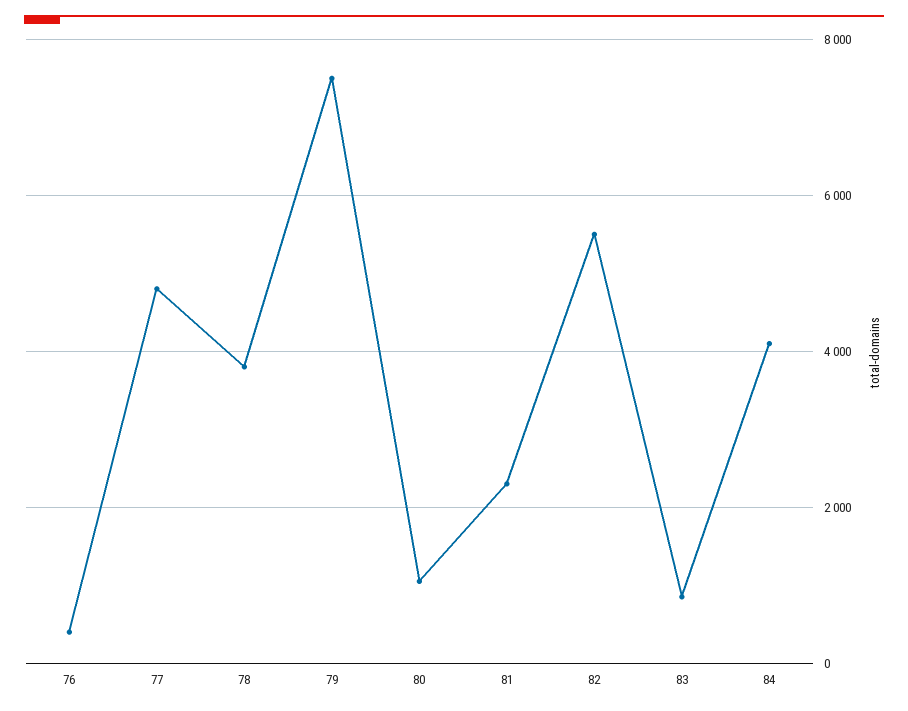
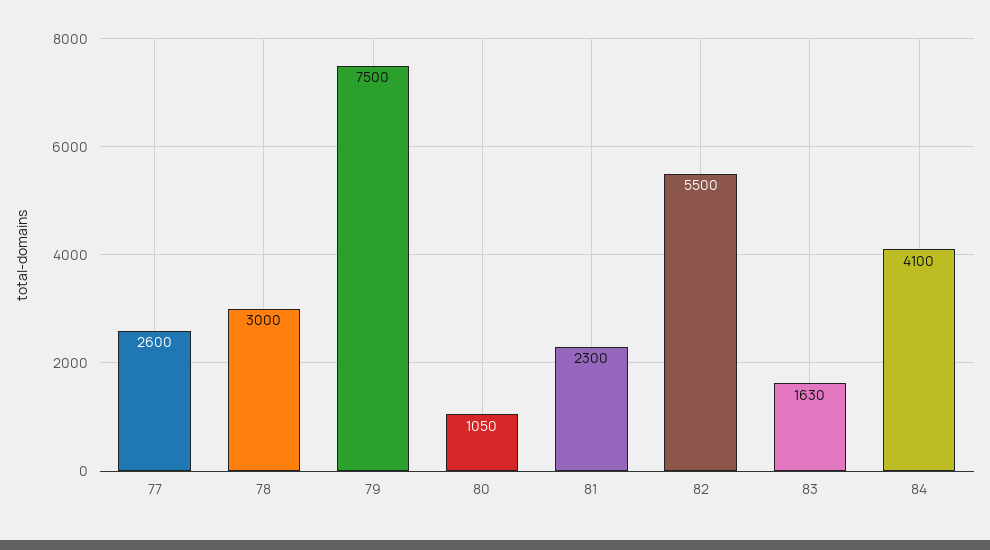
  {
-   "76": 400,
-   "77": 4800,
+   "77": 2600,
-   "78": 3800,
+   "78": 3000,
    "79": 7500,
    "80": 1050,
    "81": 2300,
    "82": 5500,
-   "83": 800,
+   "83": 1630,
    "84": 4100
  }

